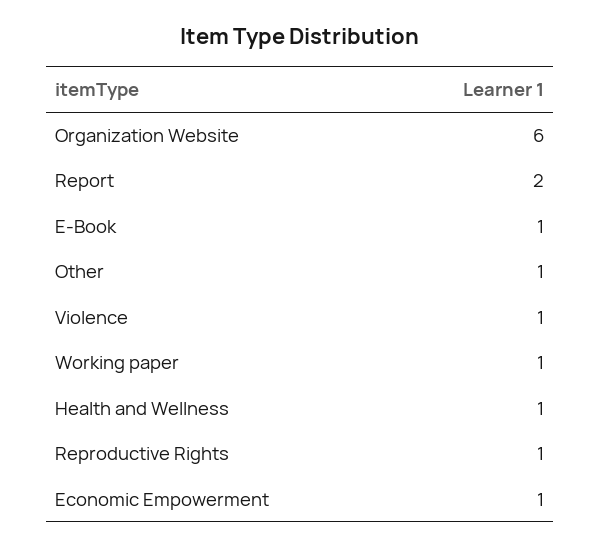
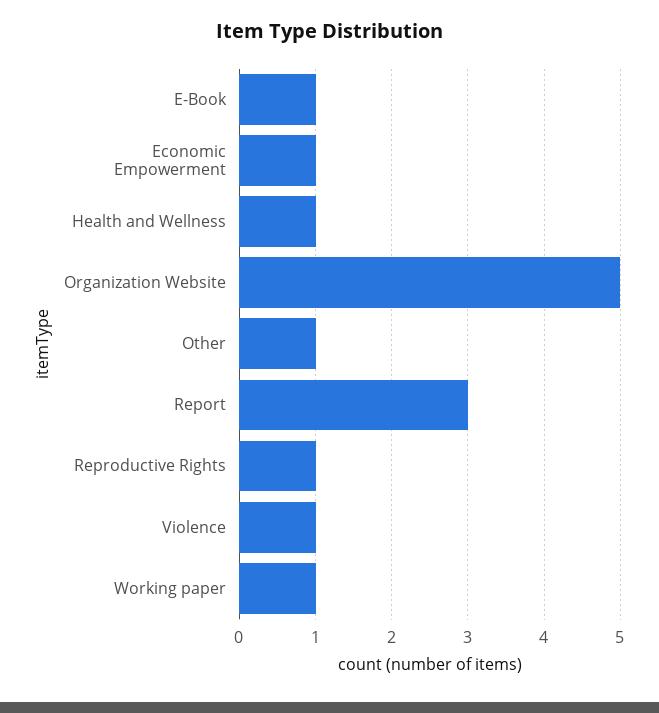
  {
-   "Organization Website": 6,
+   "Organization Website": 5,
-   "Report": 2,
+   "Report": 3,
    "E-Book": 1,
    "Other": 1,
    "Violence": 1,
    "Working paper": 1,
    "Health and Wellness": 1,
    "Reproductive Rights": 1,
    "Economic Empowerment": 1
  }

